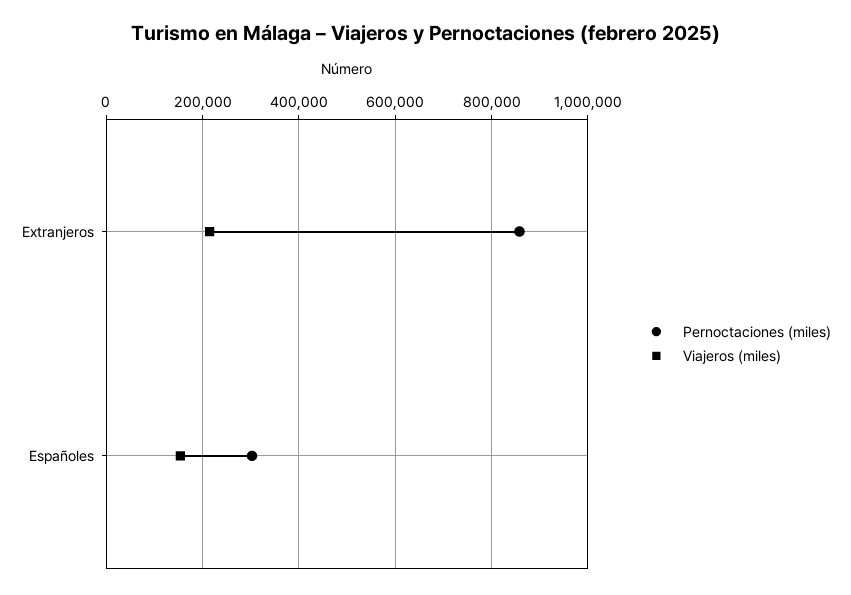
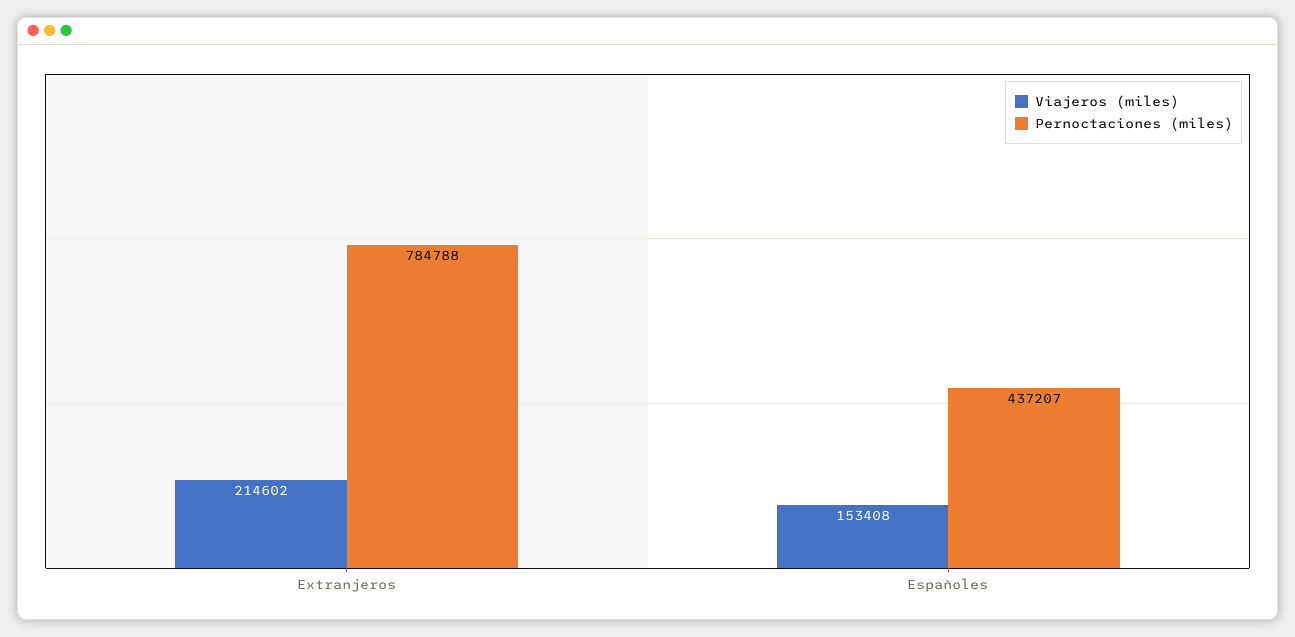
  {
    "Pernoctaciones (miles)": {
-     "Extranjeros": 860000,
+     "Extranjeros": 784788,
-     "Españoles": 300000
+     "Españoles": 437207
    },
    "Viajeros (miles)": {
      "Extranjeros": 214602,
      "Españoles": 153408
    }
  }

